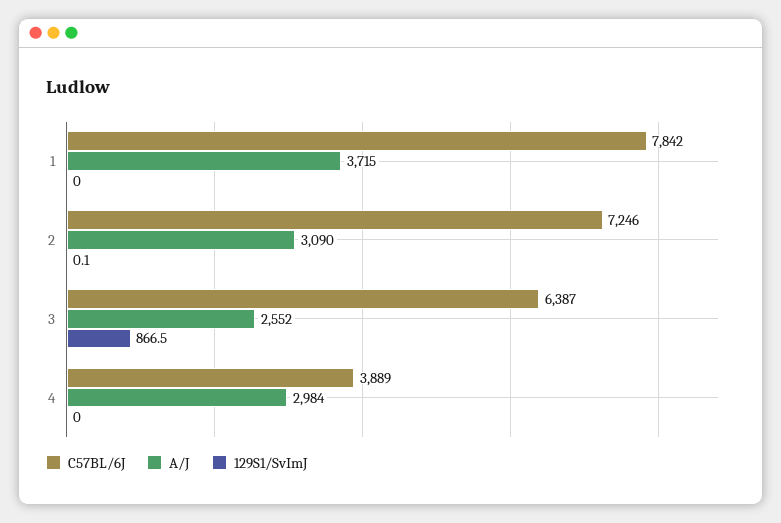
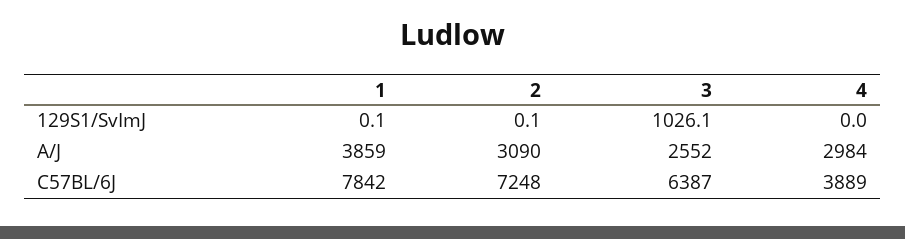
  {
    "C57BL/6J": {
      "1": 7842,
-     "2": 7246,
+     "2": 7248,
      "3": 6387,
      "4": 3889
    },
    "A/J": {
-     "1": 3715,
+     "1": 3859,
      "2": 3090,
      "3": 2552,
      "4": 2984
    },
    "129S1/SvImJ": {
-     "1": 0,
+     "1": 0.1,
      "2": 0.1,
-     "3": 866.5,
+     "3": 1026.1,
      "4": 0
    }
  }

